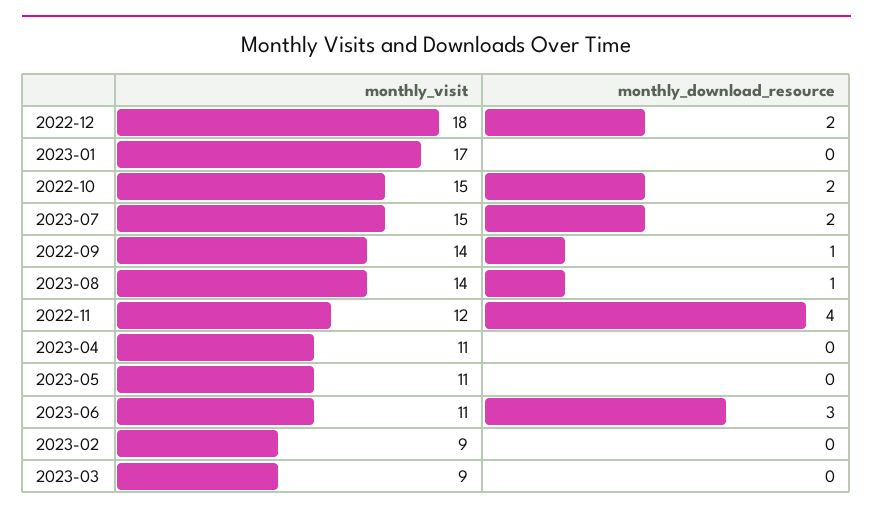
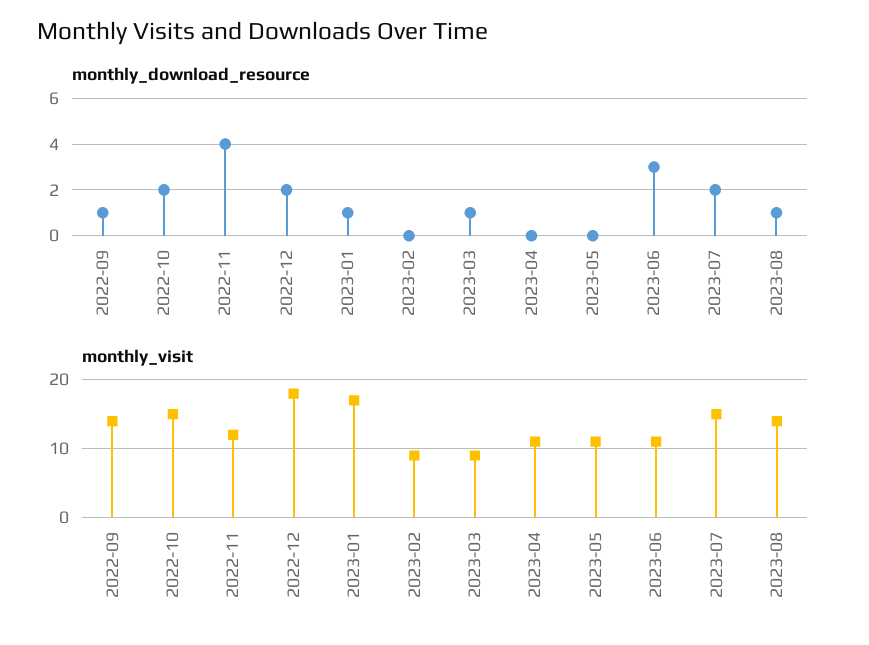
  {
    "monthly_visit": {
      "2022-12": 18,
      "2023-01": 17,
      "2022-10": 15,
      "2023-07": 15,
      "2022-09": 14,
      "2023-08": 14,
      "2022-11": 12,
      "2023-04": 11,
      "2023-05": 11,
      "2023-06": 11,
      "2023-02": 9,
      "2023-03": 9
    },
    "monthly_download_resource": {
      "2022-12": 2,
-     "2023-01": 0,
+     "2023-01": 1,
      "2022-10": 2,
      "2023-07": 2,
      "2022-09": 1,
      "2023-08": 1,
      "2022-11": 4,
      "2023-04": 0,
      "2023-05": 0,
      "2023-06": 3,
      "2023-02": 0,
-     "2023-03": 0
+     "2023-03": 1
    }
  }

